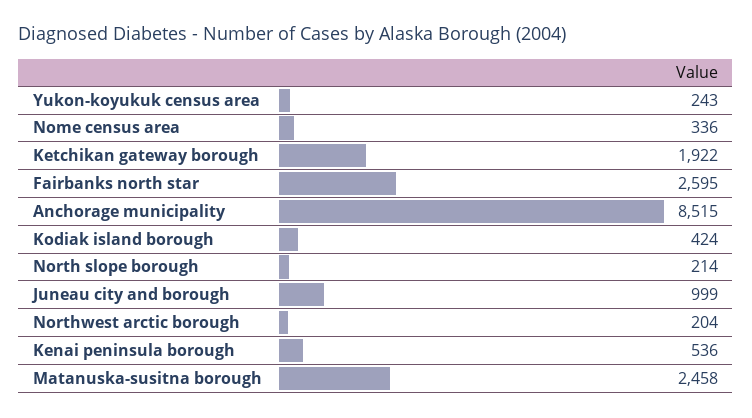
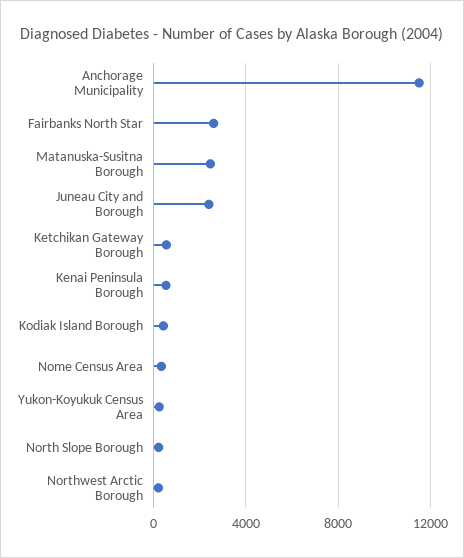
  {
    "Yukon-koyukuk census area": 243,
    "Nome census area": 336,
-   "Ketchikan gateway borough": 1922,
+   "Ketchikan gateway borough": 500,
    "Fairbanks north star": 2595,
-   "Anchorage municipality": 8515,
+   "Anchorage municipality": 11500,
    "Kodiak island borough": 424,
    "North slope borough": 214,
-   "Juneau city and borough": 999,
+   "Juneau city and borough": 2500,
    "Northwest arctic borough": 204,
    "Kenai peninsula borough": 536,
    "Matanuska-susitna borough": 2458
  }

